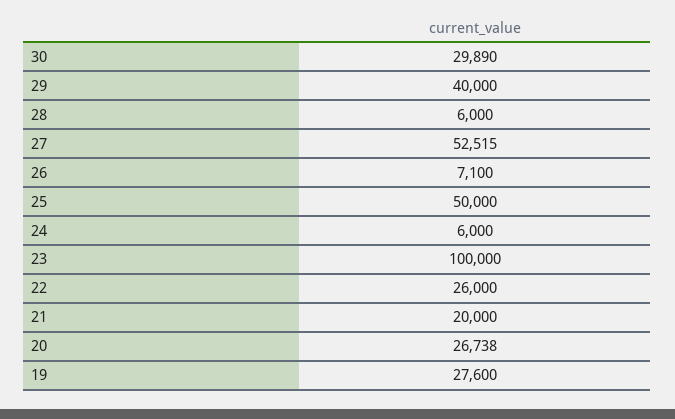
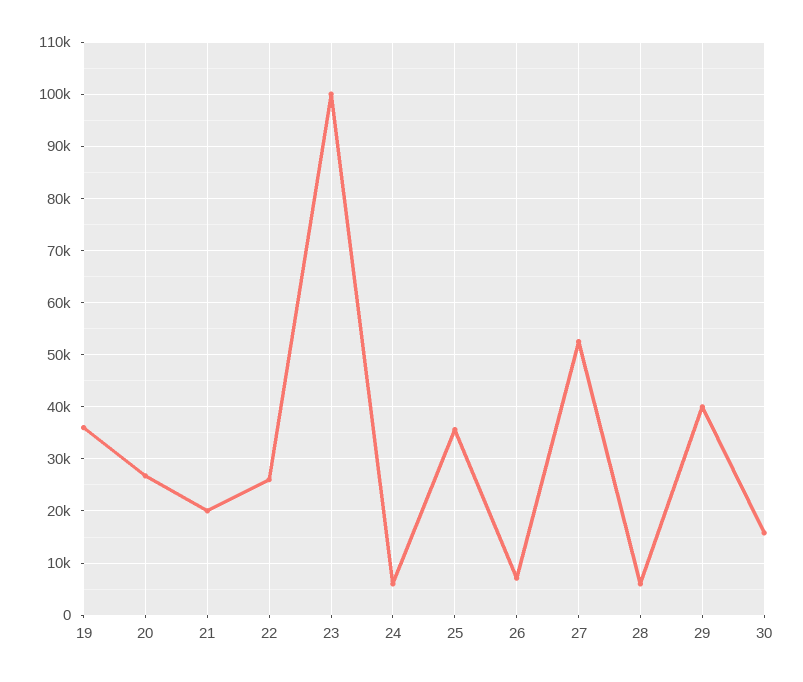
  {
-   "30": 29890,
+   "30": 16000,
    "29": 40000,
    "28": 6000,
    "27": 52515,
    "26": 7100,
-   "25": 50000,
+   "25": 36000,
    "24": 6000,
    "23": 100000,
    "22": 26000,
    "21": 20000,
    "20": 26738,
-   "19": 27600
+   "19": 36000
  }

